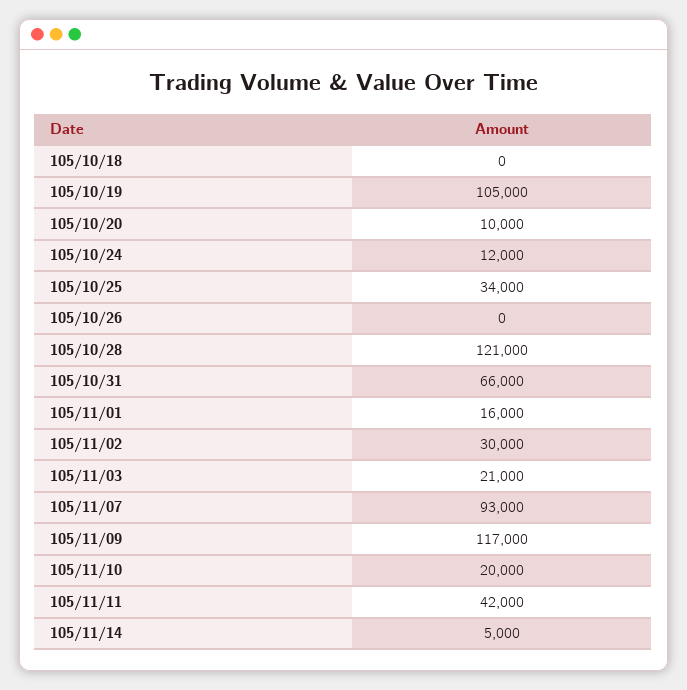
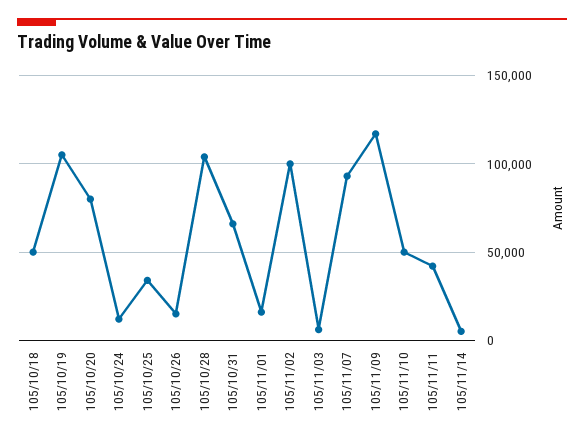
  {
-   "105/10/18": 0,
+   "105/10/18": 50000,
    "105/10/19": 105000,
-   "105/10/20": 10000,
+   "105/10/20": 80000,
    "105/10/24": 12000,
    "105/10/25": 34000,
-   "105/10/26": 0,
+   "105/10/26": 15000,
-   "105/10/28": 121000,
+   "105/10/28": 105000,
    "105/10/31": 66000,
    "105/11/01": 16000,
-   "105/11/02": 30000,
+   "105/11/02": 100000,
-   "105/11/03": 21000,
+   "105/11/03": 5000,
    "105/11/07": 93000,
    "105/11/09": 117000,
-   "105/11/10": 20000,
+   "105/11/10": 50000,
    "105/11/11": 42000,
    "105/11/14": 5000
  }

